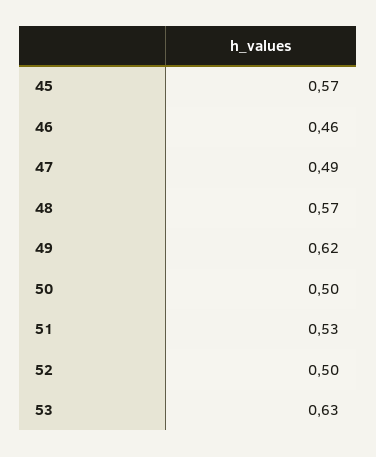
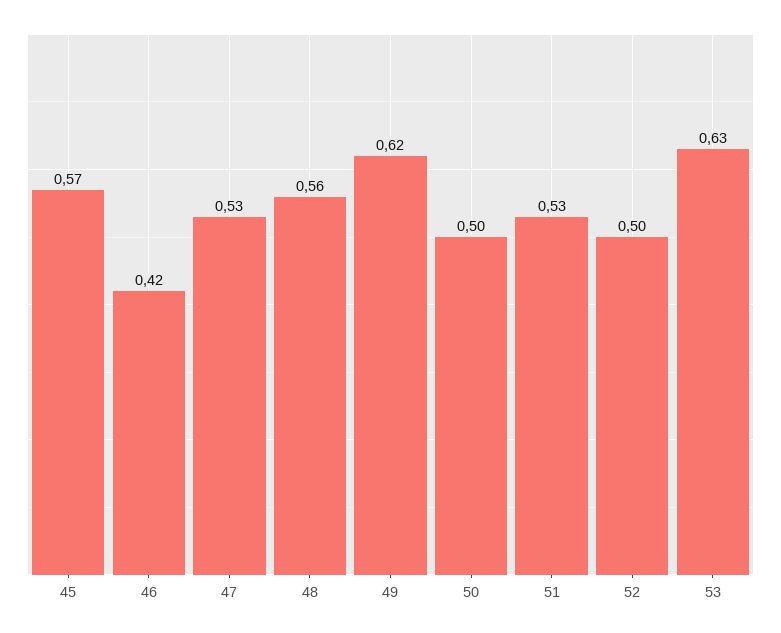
  {
    "45": 0.57,
-   "46": 0.46,
+   "46": 0.42,
-   "47": 0.49,
+   "47": 0.53,
-   "48": 0.57,
+   "48": 0.56,
    "49": 0.62,
    "50": 0.5,
    "51": 0.53,
    "52": 0.5,
    "53": 0.63
  }

